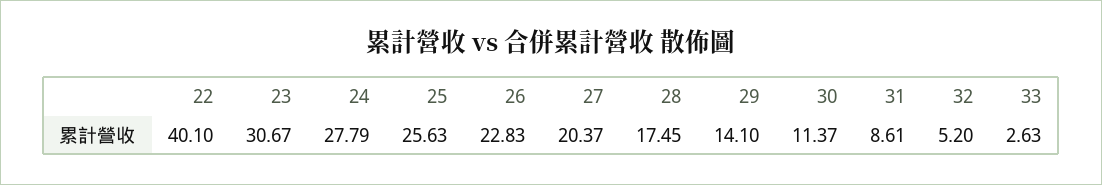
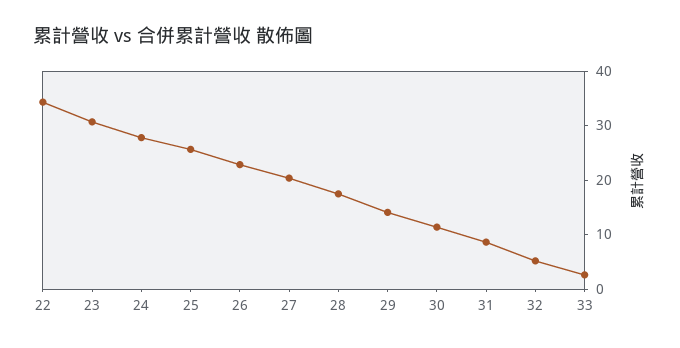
  {
-   "22": 40.1,
+   "22": 34,
    "23": 30.67,
    "24": 27.79,
    "25": 25.63,
    "26": 22.83,
    "27": 20.37,
    "28": 17.45,
    "29": 14.1,
    "30": 11.37,
    "31": 8.61,
    "32": 5.2,
    "33": 2.63
  }

